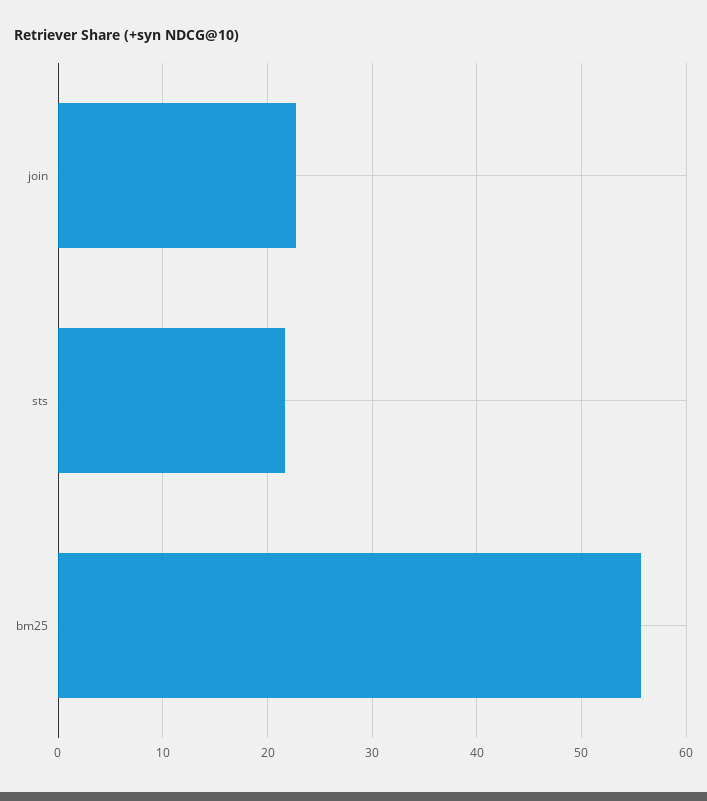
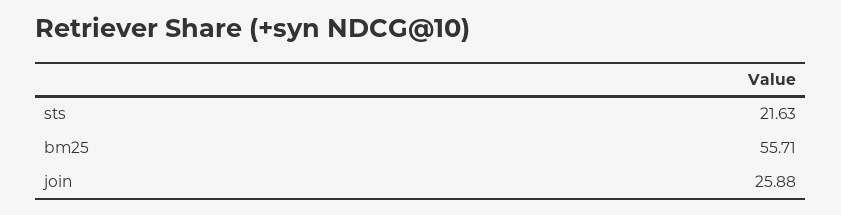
  {
-   "join": 23,
+   "join": 25.88,
    "sts": 21.63,
    "bm25": 55.71
  }

